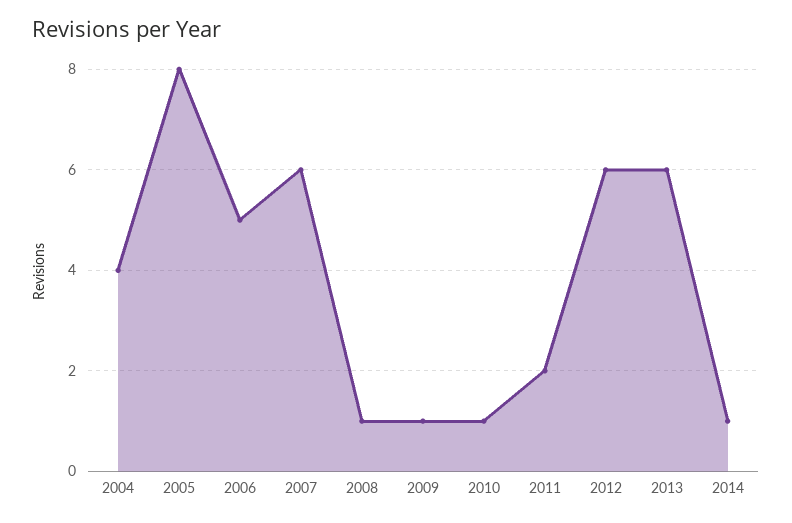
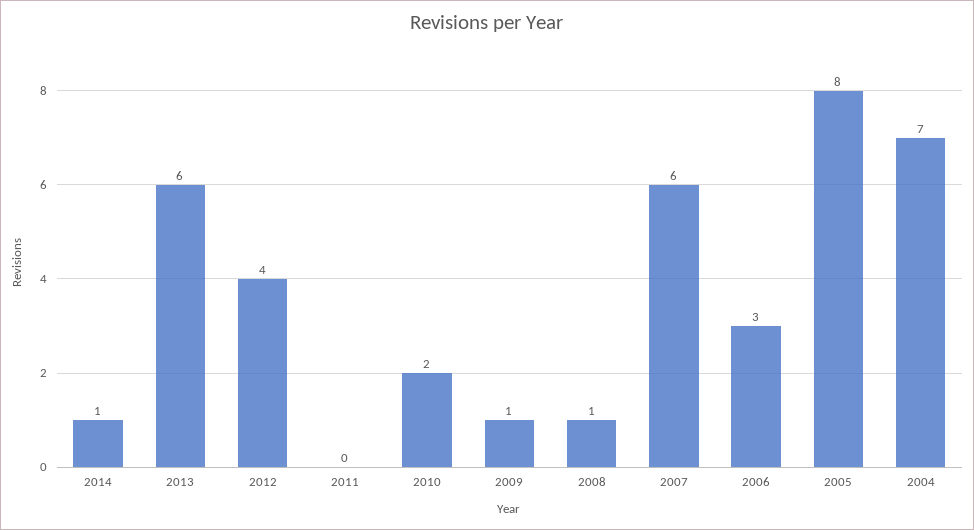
  {
-   "2004": 4,
+   "2004": 7,
    "2005": 8,
-   "2006": 5,
+   "2006": 3,
    "2007": 6,
    "2008": 1,
    "2009": 1,
-   "2010": 1,
+   "2010": 2,
-   "2011": 2,
+   "2011": 0,
-   "2012": 6,
+   "2012": 4,
    "2013": 6,
    "2014": 1
  }

